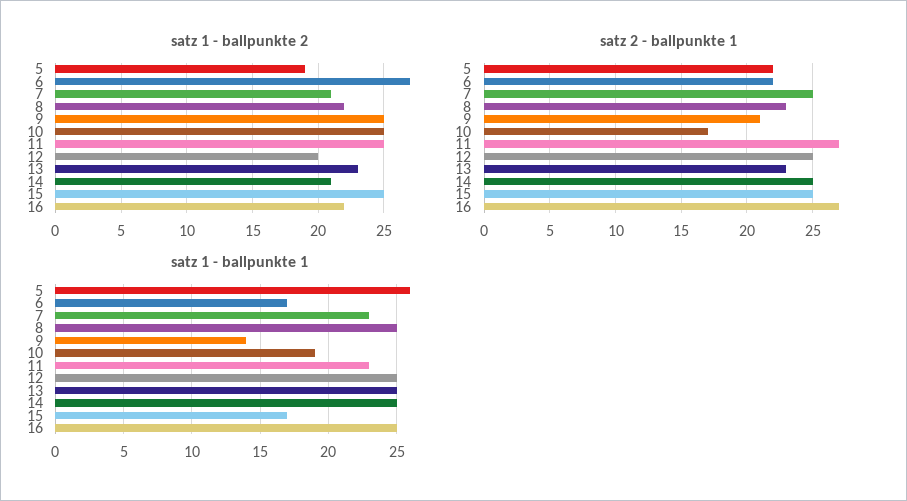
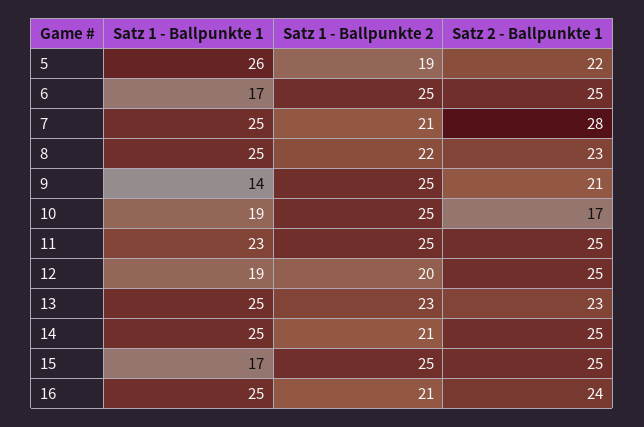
  {
    "satz 1 - ballpunkte 2": {
      "5": 19,
-     "6": 27,
+     "6": 25,
      "7": 21,
      "8": 22,
      "9": 25,
      "10": 25,
      "11": 25,
      "12": 20,
      "13": 23,
      "14": 21,
      "15": 25,
-     "16": 22
+     "16": 21
    },
    "satz 2 - ballpunkte 1": {
      "5": 22,
-     "6": 22,
+     "6": 25,
-     "7": 25,
+     "7": 28,
      "8": 23,
      "9": 21,
      "10": 17,
-     "11": 27,
+     "11": 25,
      "12": 25,
      "13": 23,
      "14": 25,
      "15": 25,
-     "16": 27
+     "16": 24
    },
    "satz 1 - ballpunkte 1": {
      "5": 26,
      "6": 17,
-     "7": 23,
+     "7": 25,
      "8": 25,
      "9": 14,
      "10": 19,
      "11": 23,
-     "12": 25,
+     "12": 19,
      "13": 25,
      "14": 25,
      "15": 17,
      "16": 25
    }
  }

